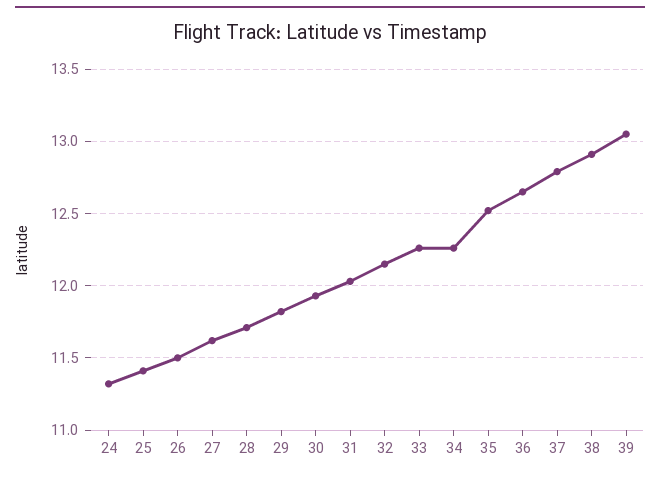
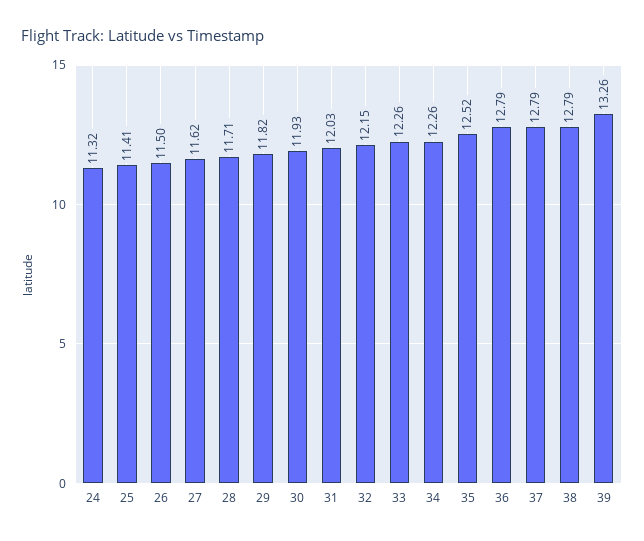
  {
    "24": 11.32,
    "25": 11.41,
    "26": 11.5,
    "27": 11.62,
    "28": 11.71,
    "29": 11.82,
    "30": 11.93,
    "31": 12.03,
    "32": 12.15,
    "33": 12.26,
    "34": 12.26,
    "35": 12.52,
-   "36": 12.65,
+   "36": 12.79,
    "37": 12.79,
-   "38": 12.9,
+   "38": 12.79,
-   "39": 13.05
+   "39": 13.26
  }

